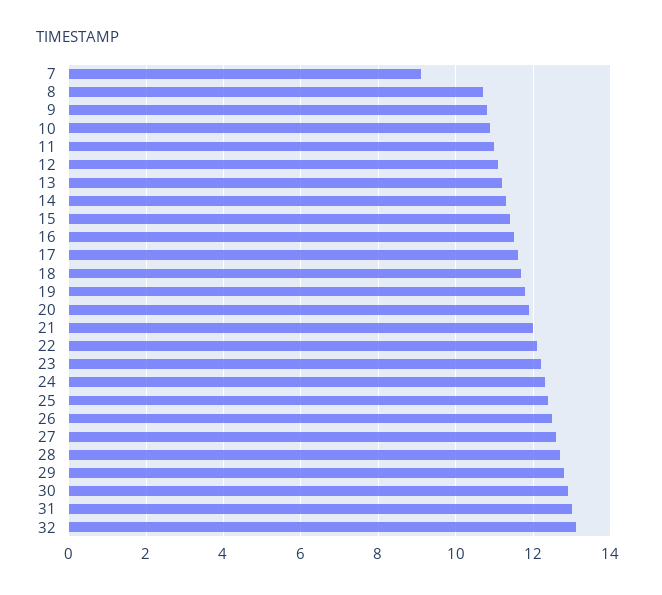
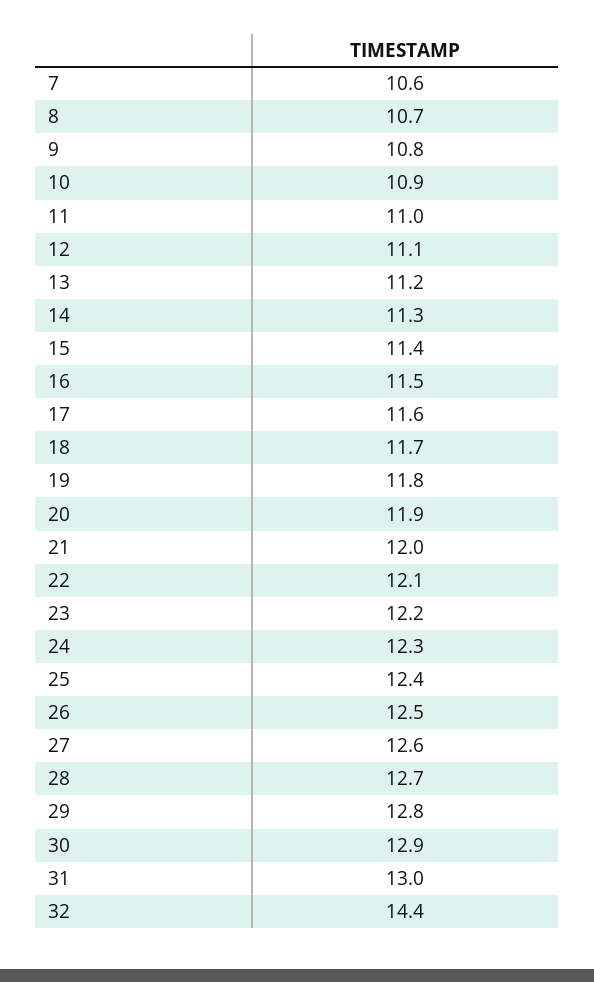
  {
-   "7": 9,
+   "7": 10.6,
    "8": 10.7,
    "9": 10.8,
    "10": 10.9,
    "11": 11,
    "12": 11.1,
    "13": 11.2,
    "14": 11.3,
    "15": 11.4,
    "16": 11.5,
    "17": 11.6,
    "18": 11.7,
    "19": 11.8,
    "20": 11.9,
    "21": 12,
    "22": 12.1,
    "23": 12.2,
    "24": 12.3,
    "25": 12.4,
    "26": 12.5,
    "27": 12.6,
    "28": 12.7,
    "29": 12.8,
    "30": 12.9,
    "31": 13,
-   "32": 13
+   "32": 14.4
  }

